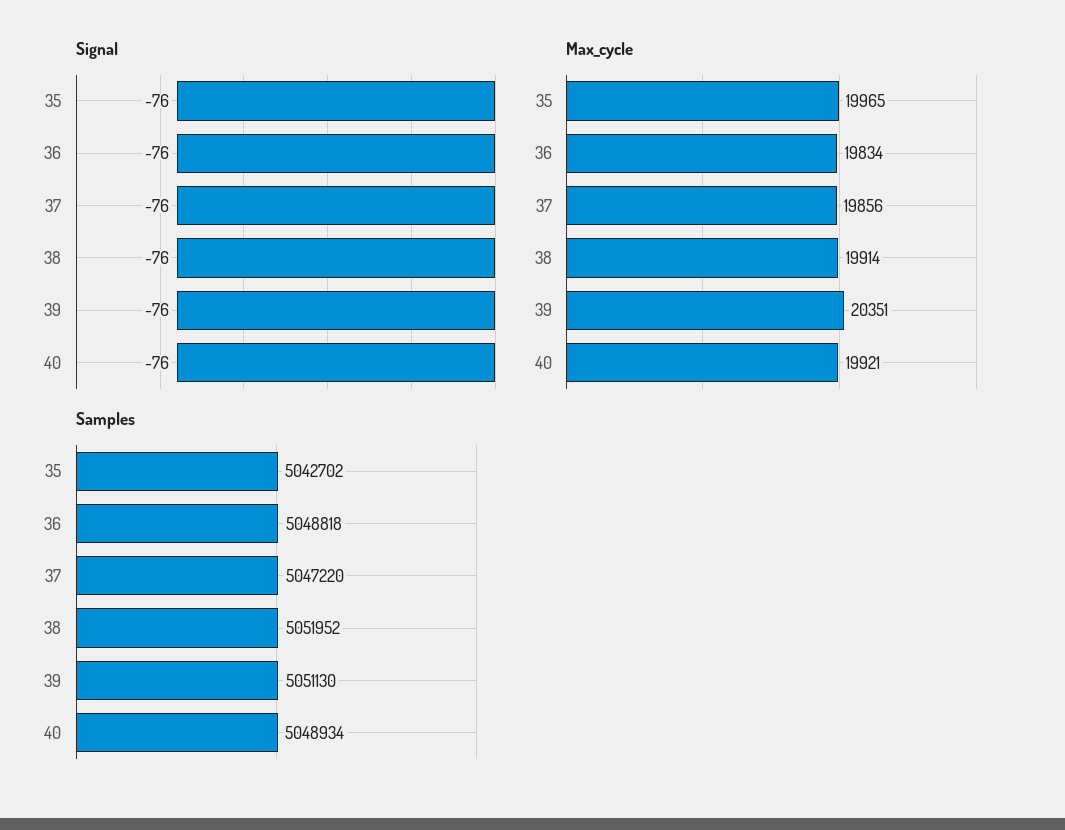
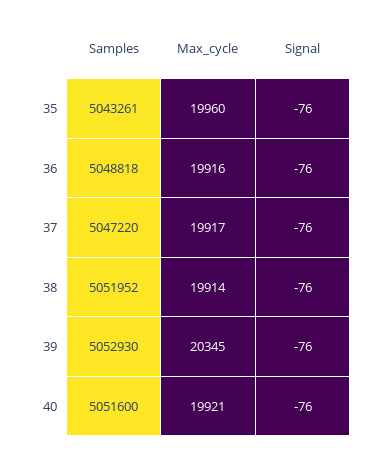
  {
    "Signal": {
      "35": -76,
      "36": -76,
      "37": -76,
      "38": -76,
      "39": -76,
      "40": -76
    },
    "Max_cycle": {
-     "35": 19965,
+     "35": 19960,
-     "36": 19834,
+     "36": 19916,
-     "37": 19856,
+     "37": 19917,
      "38": 19914,
-     "39": 20351,
+     "39": 20345,
      "40": 19921
    },
    "Samples": {
-     "35": 5042702,
+     "35": 5043261,
      "36": 5048818,
      "37": 5047220,
      "38": 5051952,
-     "39": 5051130,
+     "39": 5052930,
-     "40": 5048934
+     "40": 5051600
    }
  }

